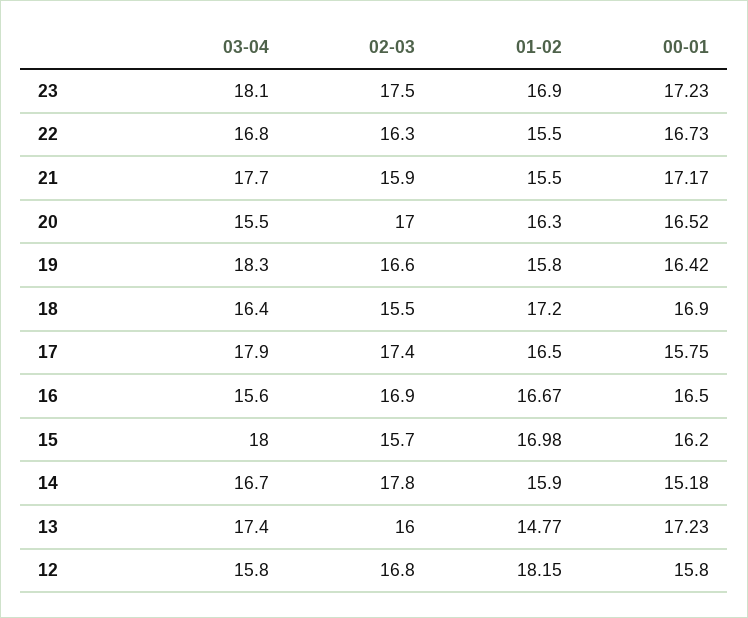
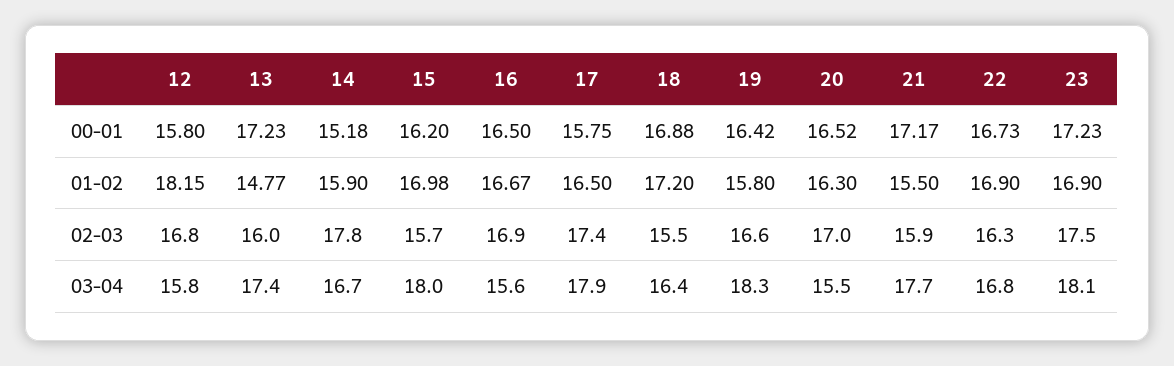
  {
    "03-04": {
      "23": 18.1,
      "22": 16.8,
      "21": 17.7,
      "20": 15.5,
      "19": 18.3,
      "18": 16.4,
      "17": 17.9,
      "16": 15.6,
      "15": 18,
      "14": 16.7,
      "13": 17.4,
      "12": 15.8
    },
    "02-03": {
      "23": 17.5,
      "22": 16.3,
      "21": 15.9,
      "20": 17,
      "19": 16.6,
      "18": 15.5,
      "17": 17.4,
      "16": 16.9,
      "15": 15.7,
      "14": 17.8,
      "13": 16,
      "12": 16.8
    },
    "01-02": {
      "23": 16.9,
-     "22": 15.5,
+     "22": 16.9,
      "21": 15.5,
      "20": 16.3,
      "19": 15.8,
      "18": 17.2,
      "17": 16.5,
      "16": 16.67,
      "15": 16.98,
      "14": 15.9,
      "13": 14.77,
      "12": 18.15
    },
    "00-01": {
      "23": 17.23,
      "22": 16.73,
      "21": 17.17,
      "20": 16.52,
      "19": 16.42,
-     "18": 16.9,
+     "18": 16.88,
      "17": 15.75,
      "16": 16.5,
      "15": 16.2,
      "14": 15.18,
      "13": 17.23,
      "12": 15.8
    }
  }

